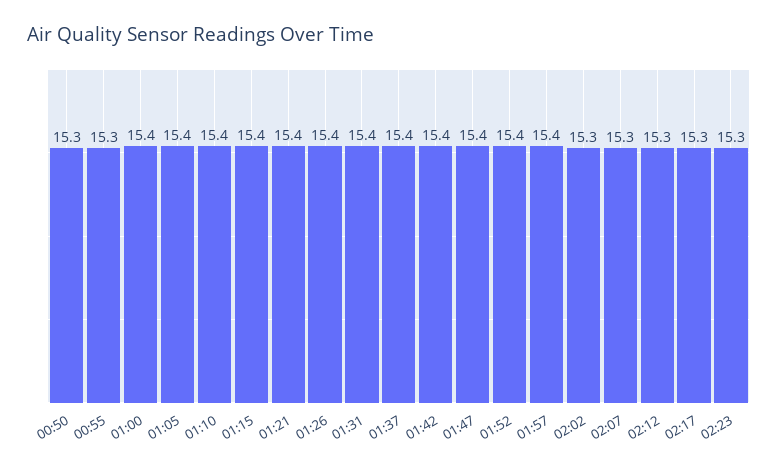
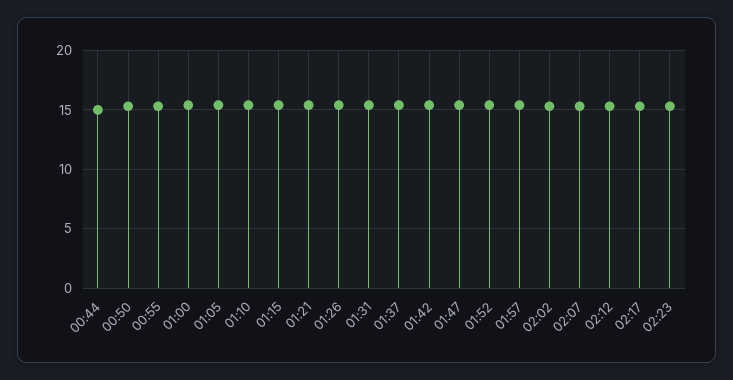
  {
    "00:50": 15.3,
    "00:55": 15.3,
    "01:00": 15.4,
    "01:05": 15.4,
    "01:10": 15.4,
    "01:15": 15.4,
    "01:21": 15.4,
    "01:26": 15.4,
    "01:31": 15.4,
    "01:37": 15.4,
    "01:42": 15.4,
    "01:47": 15.4,
    "01:52": 15.4,
    "01:57": 15.4,
    "02:02": 15.3,
    "02:07": 15.3,
    "02:12": 15.3,
    "02:17": 15.3,
-   "02:23": 15.3
+   "02:23": 15.3,
+   "00:44": 15
  }

